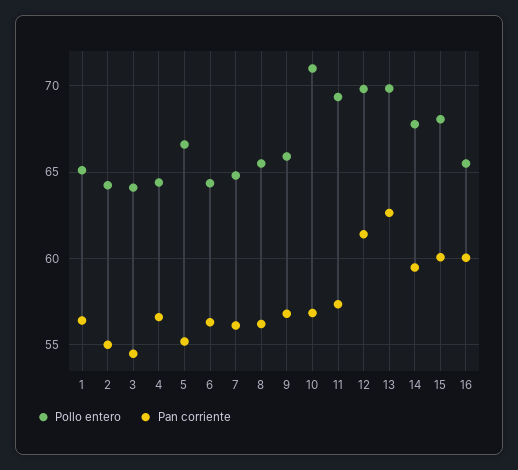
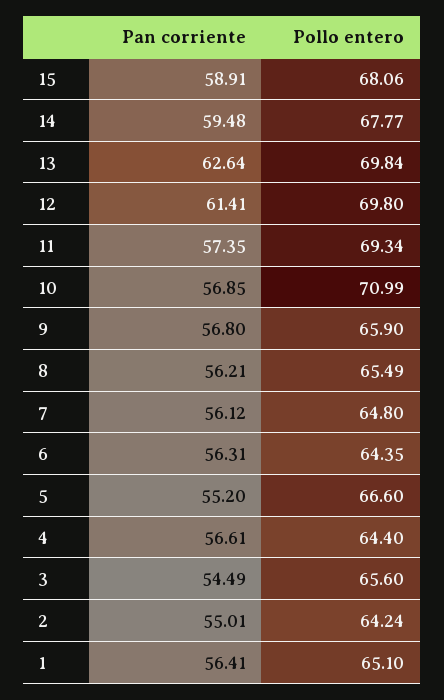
  {
    "Pollo entero": {
      "1": 65.1,
      "2": 64.24,
-     "3": 64,
+     "3": 65.6,
      "4": 64.4,
      "5": 66.6,
      "6": 64.35,
      "7": 64.8,
      "8": 65.49,
      "9": 65.9,
      "10": 70.99,
      "11": 69.34,
      "12": 69.8,
      "13": 69.84,
      "14": 67.77,
-     "15": 68.06,
+     "15": 68.06
-     "16": 65.5
    },
    "Pan corriente": {
      "1": 56.41,
      "2": 55.01,
      "3": 54.49,
      "4": 56.61,
      "5": 55.2,
      "6": 56.31,
      "7": 56.12,
      "8": 56.21,
      "9": 56.8,
      "10": 56.85,
      "11": 57.35,
      "12": 61.41,
      "13": 62.64,
      "14": 59.48,
-     "15": 60,
+     "15": 58.91
-     "16": 60
    }
  }

